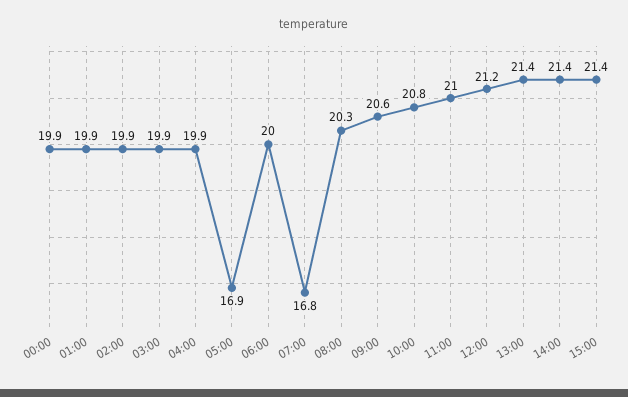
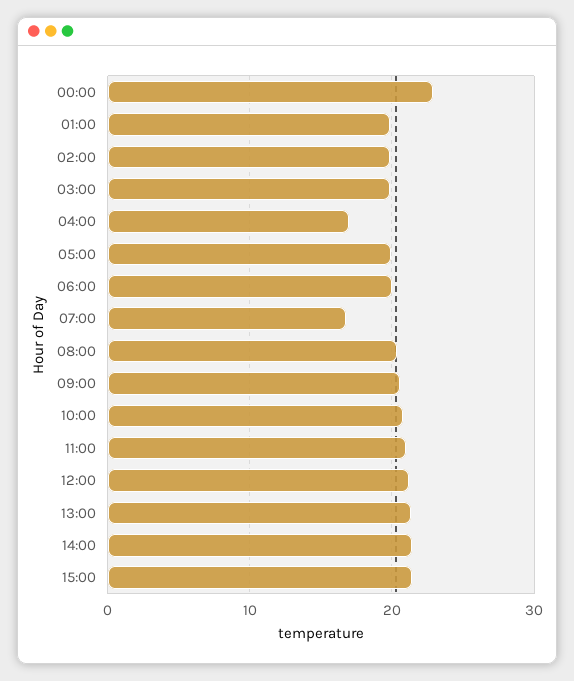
  {
-   "00:00": 19.9,
+   "00:00": 23,
    "01:00": 19.9,
    "02:00": 19.9,
    "03:00": 19.9,
-   "04:00": 19.9,
+   "04:00": 17,
-   "05:00": 16.9,
+   "05:00": 20,
    "06:00": 20,
    "07:00": 16.8,
    "08:00": 20.3,
    "09:00": 20.6,
    "10:00": 20.8,
    "11:00": 21,
    "12:00": 21.2,
    "13:00": 21.4,
    "14:00": 21.4,
    "15:00": 21.4
  }

